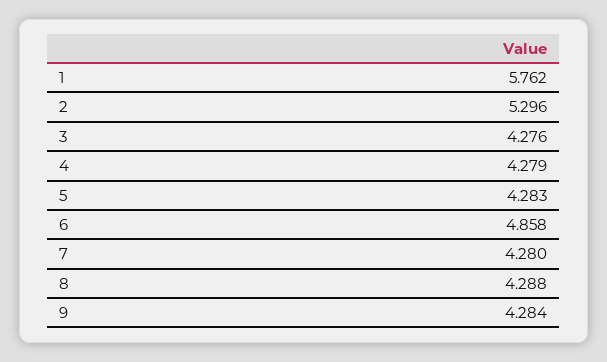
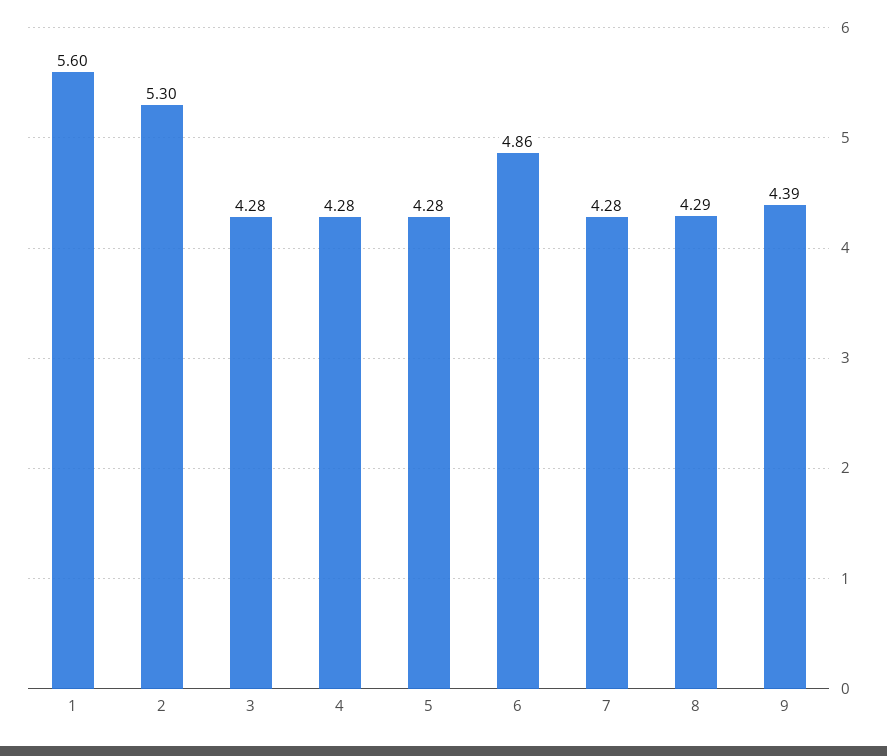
  {
-   "1": 5.762,
+   "1": 5.6,
    "2": 5.296,
    "3": 4.276,
    "4": 4.279,
    "5": 4.283,
    "6": 4.858,
    "7": 4.28,
    "8": 4.288,
-   "9": 4.284
+   "9": 4.39
  }

